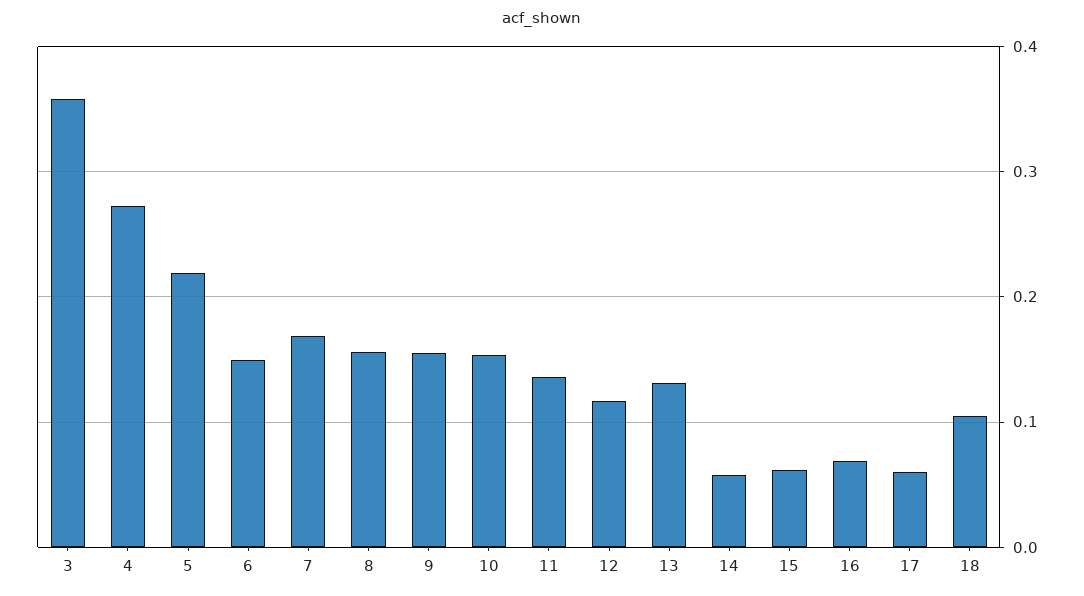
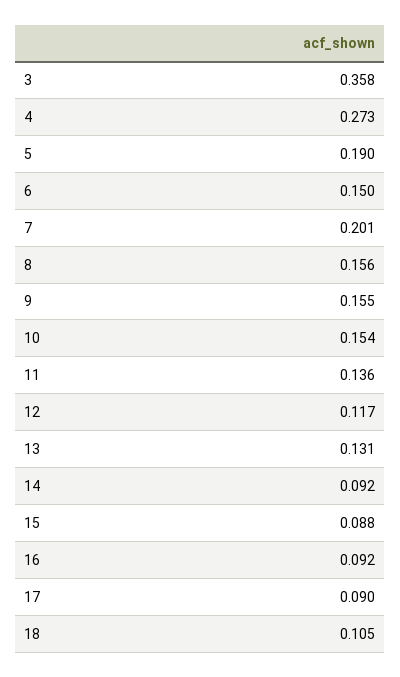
  {
    "3": 0.358,
    "4": 0.273,
-   "5": 0.22,
+   "5": 0.19,
    "6": 0.15,
-   "7": 0.17,
+   "7": 0.201,
    "8": 0.156,
    "9": 0.155,
    "10": 0.154,
    "11": 0.136,
    "12": 0.117,
    "13": 0.131,
-   "14": 0.06,
+   "14": 0.092,
-   "15": 0.06,
+   "15": 0.088,
-   "16": 0.07,
+   "16": 0.092,
-   "17": 0.06,
+   "17": 0.09,
    "18": 0.105
  }

